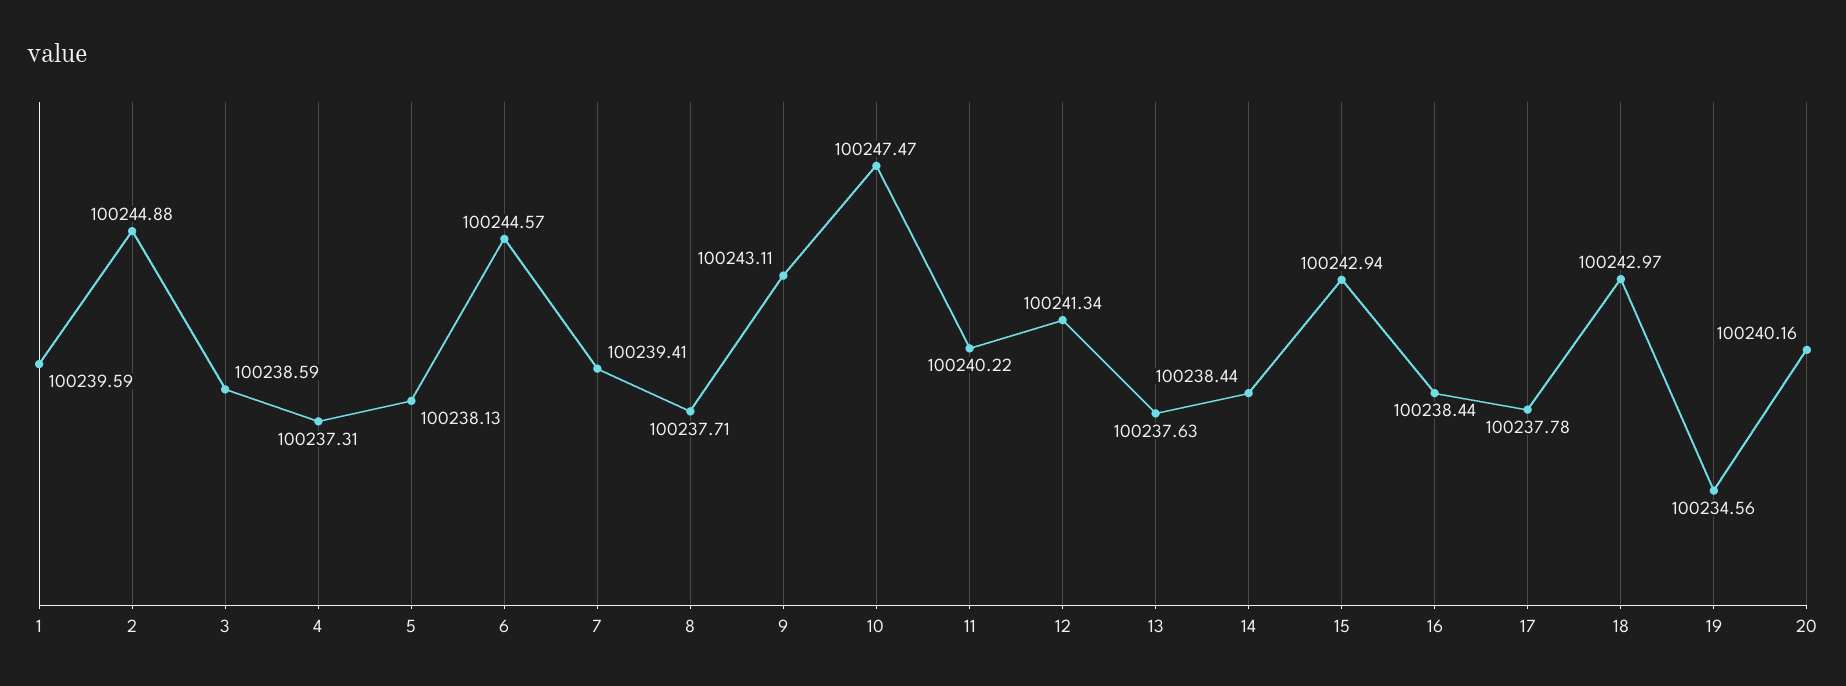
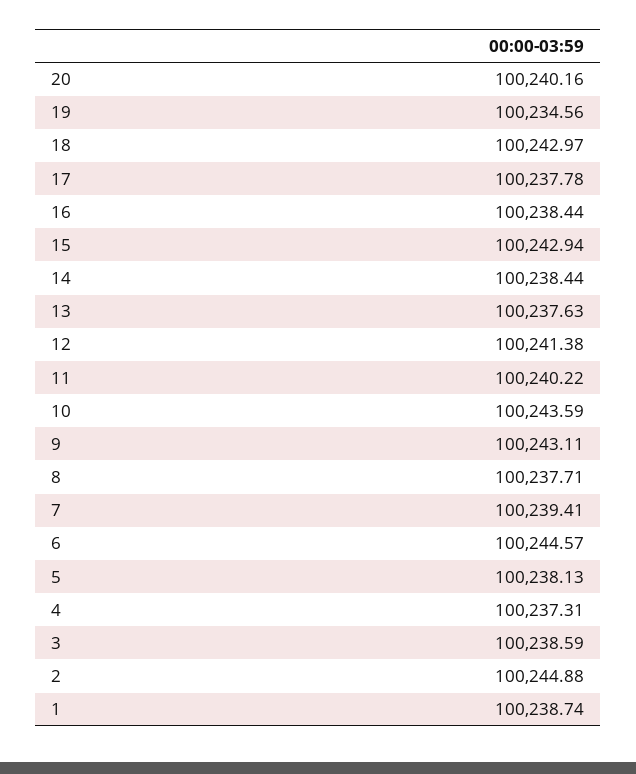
  {
-   "1": 100239.59,
+   "1": 100238.74,
    "2": 100244.88,
    "3": 100238.59,
    "4": 100237.31,
    "5": 100238.13,
    "6": 100244.57,
    "7": 100239.41,
    "8": 100237.71,
    "9": 100243.11,
-   "10": 100247.47,
+   "10": 100243.59,
    "11": 100240.22,
-   "12": 100241.34,
+   "12": 100241.38,
    "13": 100237.63,
    "14": 100238.44,
    "15": 100242.94,
    "16": 100238.44,
    "17": 100237.78,
    "18": 100242.97,
    "19": 100234.56,
    "20": 100240.16
  }

